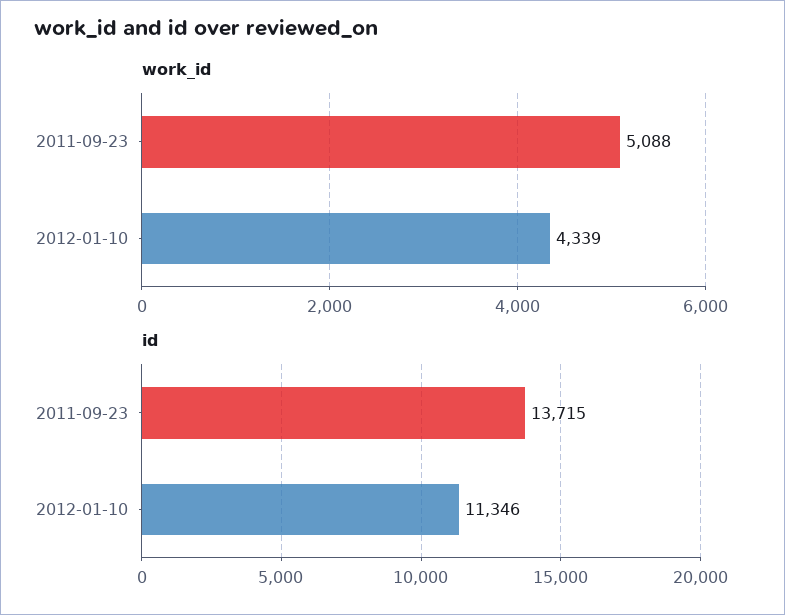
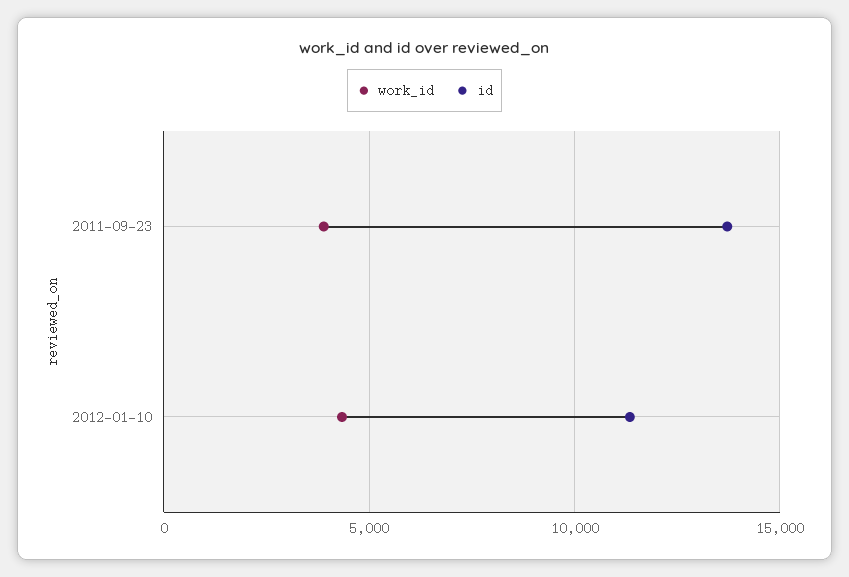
  {
    "work_id": {
-     "2011-09-23": 5088,
+     "2011-09-23": 4000,
      "2012-01-10": 4339
    },
    "id": {
      "2011-09-23": 13715,
      "2012-01-10": 11346
    }
  }

